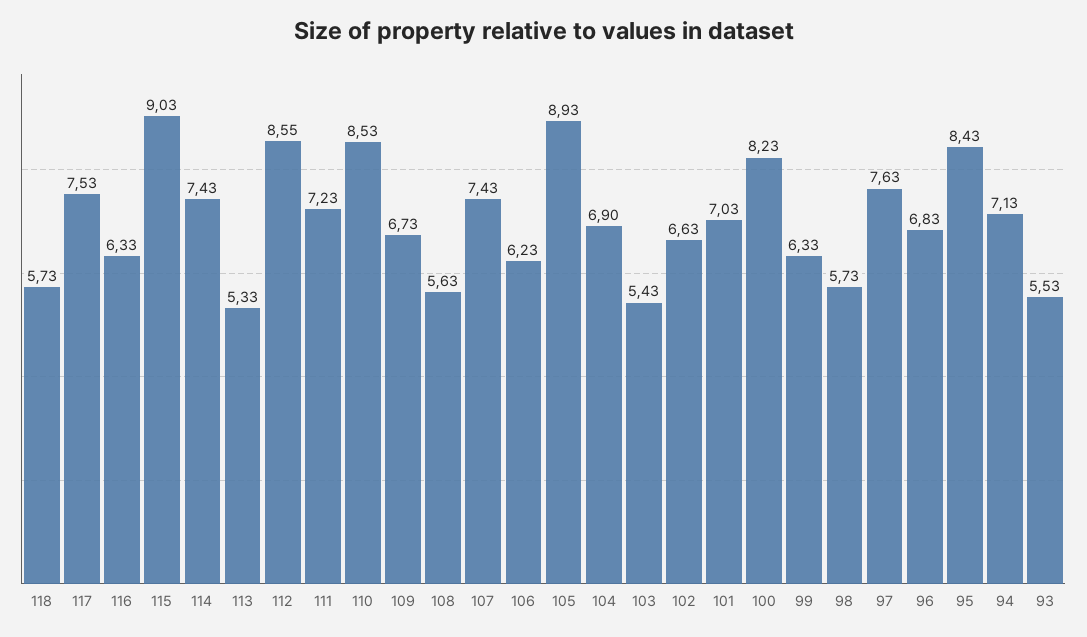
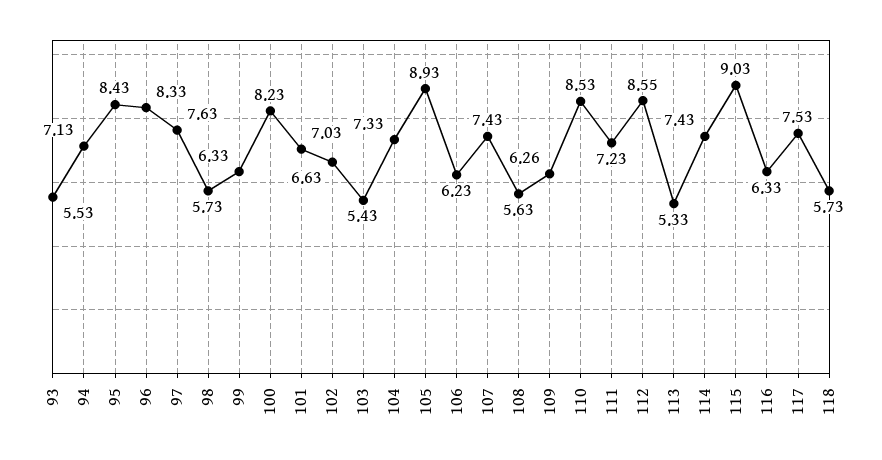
  {
    "118": 5.73,
    "117": 7.53,
    "116": 6.33,
    "115": 9.03,
    "114": 7.43,
    "113": 5.33,
    "112": 8.55,
    "111": 7.23,
    "110": 8.53,
-   "109": 6.73,
+   "109": 6.26,
    "108": 5.63,
    "107": 7.43,
    "106": 6.23,
    "105": 8.93,
-   "104": 6.9,
+   "104": 7.33,
    "103": 5.43,
    "102": 6.63,
    "101": 7.03,
    "100": 8.23,
    "99": 6.33,
    "98": 5.73,
    "97": 7.63,
-   "96": 6.83,
+   "96": 8.33,
    "95": 8.43,
    "94": 7.13,
    "93": 5.53
  }

